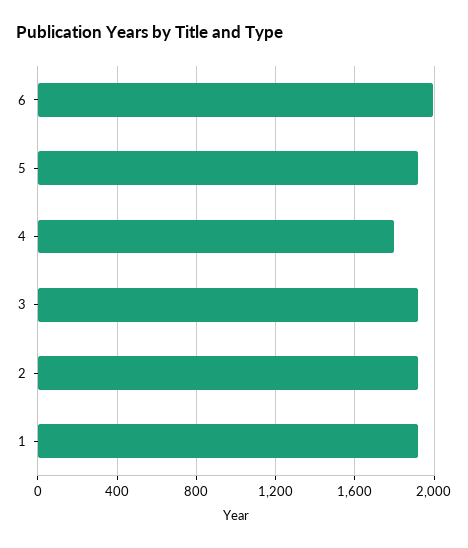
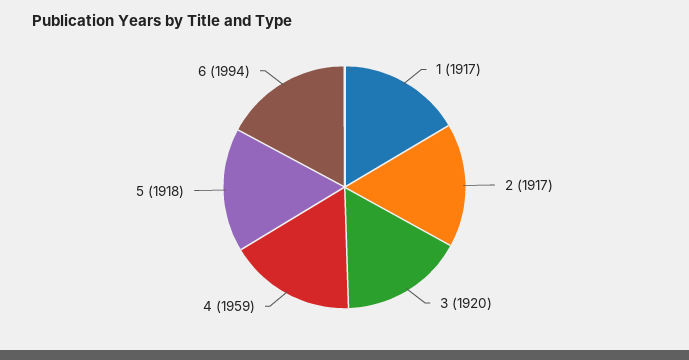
  {
    "6": 1994,
    "5": 1918,
-   "4": 1800,
+   "4": 1959,
    "3": 1920,
    "2": 1917,
    "1": 1917
  }

